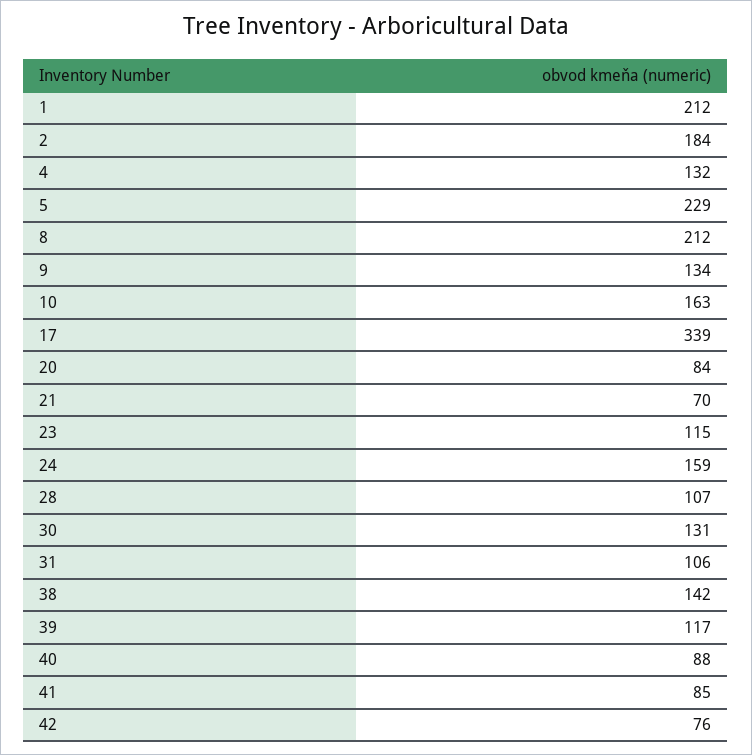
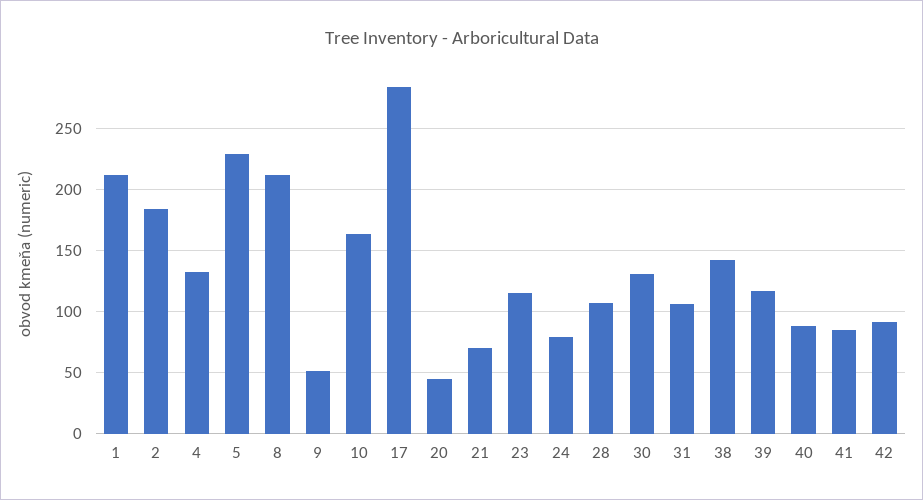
  {
    "1": 212,
    "2": 184,
    "4": 132,
    "5": 229,
    "8": 212,
-   "9": 134,
+   "9": 50,
    "10": 163,
-   "17": 339,
+   "17": 285,
-   "20": 84,
+   "20": 45,
    "21": 70,
    "23": 115,
-   "24": 159,
+   "24": 80,
    "28": 107,
    "30": 131,
    "31": 106,
    "38": 142,
    "39": 117,
    "40": 88,
    "41": 85,
-   "42": 76
+   "42": 90
  }

